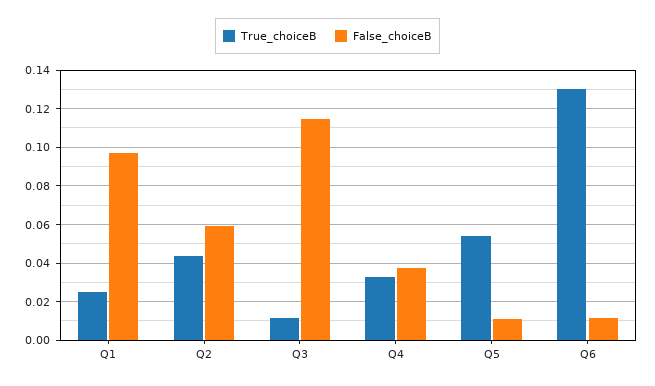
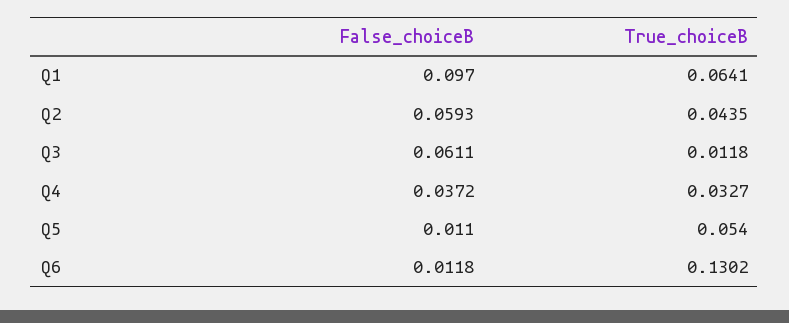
  {
    "True_choiceB": {
-     "Q1": 0.025,
+     "Q1": 0.0641,
      "Q2": 0.0435,
      "Q3": 0.0118,
      "Q4": 0.0327,
      "Q5": 0.054,
      "Q6": 0.1302
    },
    "False_choiceB": {
      "Q1": 0.097,
      "Q2": 0.0593,
-     "Q3": 0.115,
+     "Q3": 0.0611,
      "Q4": 0.0372,
      "Q5": 0.011,
      "Q6": 0.0118
    }
  }

